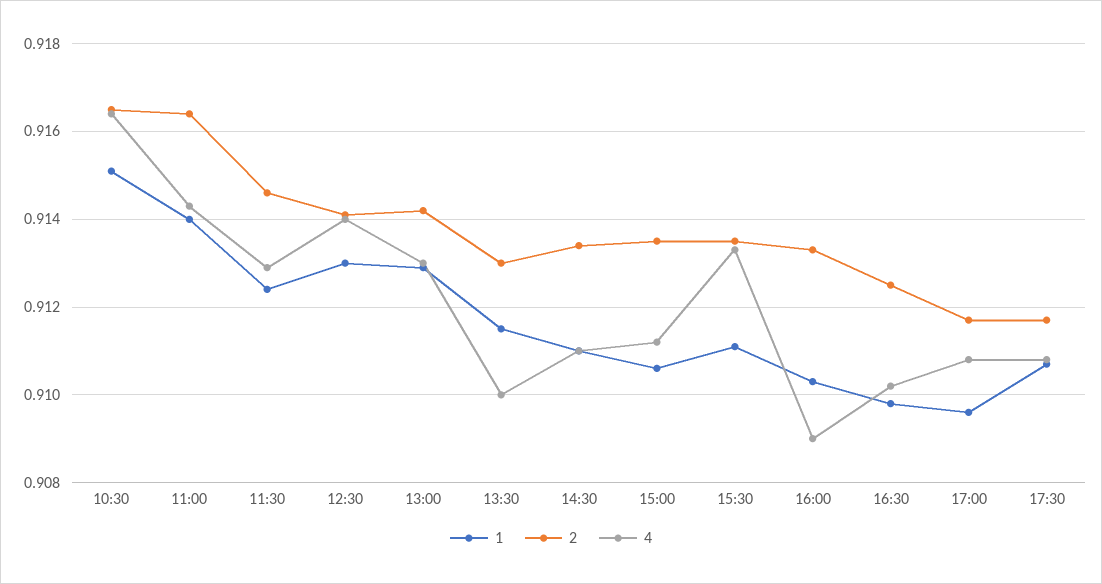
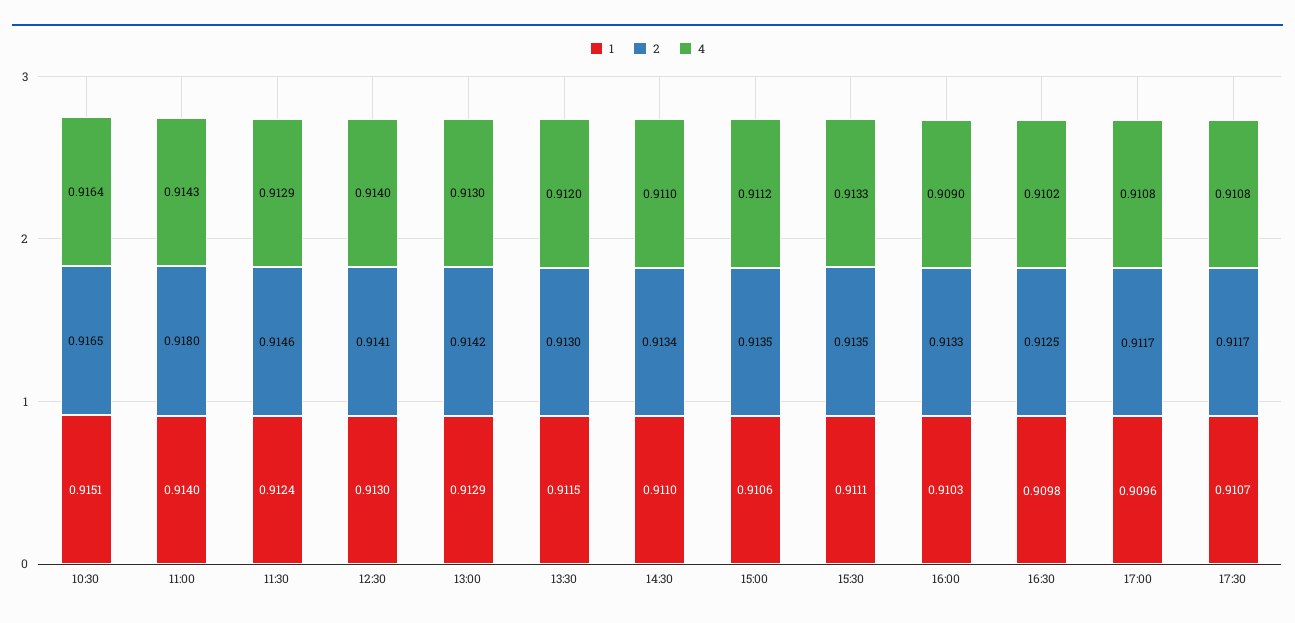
  {
    "1": {
      "10:30": 0.9151,
      "11:00": 0.914,
      "11:30": 0.9124,
      "12:30": 0.913,
      "13:00": 0.9129,
      "13:30": 0.9115,
      "14:30": 0.911,
      "15:00": 0.9106,
      "15:30": 0.9111,
      "16:00": 0.9103,
      "16:30": 0.9098,
      "17:00": 0.9096,
      "17:30": 0.9107
    },
    "2": {
      "10:30": 0.9165,
-     "11:00": 0.9165,
+     "11:00": 0.918,
      "11:30": 0.9146,
      "12:30": 0.9141,
      "13:00": 0.9142,
      "13:30": 0.913,
      "14:30": 0.9134,
      "15:00": 0.9135,
      "15:30": 0.9135,
      "16:00": 0.9133,
      "16:30": 0.9125,
      "17:00": 0.9117,
      "17:30": 0.9117
    },
    "4": {
      "10:30": 0.9164,
      "11:00": 0.9143,
      "11:30": 0.9129,
      "12:30": 0.914,
      "13:00": 0.913,
-     "13:30": 0.91,
+     "13:30": 0.912,
      "14:30": 0.911,
      "15:00": 0.9112,
      "15:30": 0.9133,
      "16:00": 0.909,
      "16:30": 0.9102,
      "17:00": 0.9108,
      "17:30": 0.9108
    }
  }

